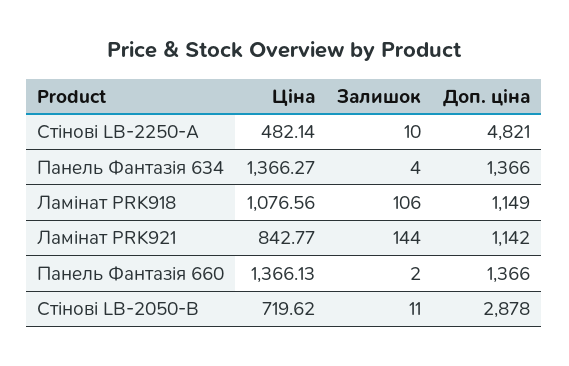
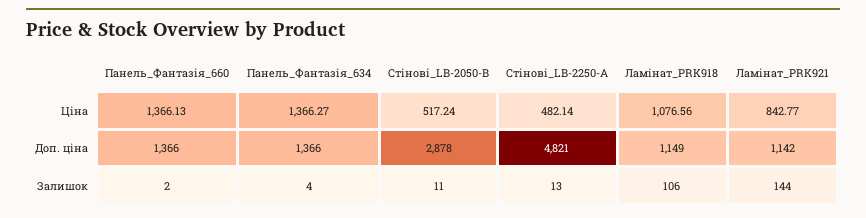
  {
    "Ціна": {
      "Стінові LB-2250-А": 482.14,
      "Панель Фантазія 634": 1366.27,
      "Ламінат PRK918": 1076.56,
      "Ламінат PRK921": 842.77,
      "Панель Фантазія 660": 1366.13,
-     "Стінові LB-2050-В": 719.62
+     "Стінові LB-2050-В": 517.24
    },
    "Залишок": {
-     "Стінові LB-2250-А": 10,
+     "Стінові LB-2250-А": 13,
      "Панель Фантазія 634": 4,
      "Ламінат PRK918": 106,
      "Ламінат PRK921": 144,
      "Панель Фантазія 660": 2,
      "Стінові LB-2050-В": 11
    },
    "Доп. ціна": {
      "Стінові LB-2250-А": 4821,
      "Панель Фантазія 634": 1366,
      "Ламінат PRK918": 1149,
      "Ламінат PRK921": 1142,
      "Панель Фантазія 660": 1366,
      "Стінові LB-2050-В": 2878
    }
  }

